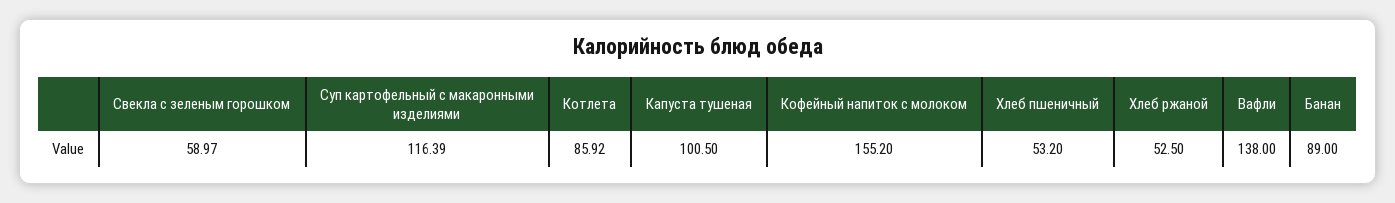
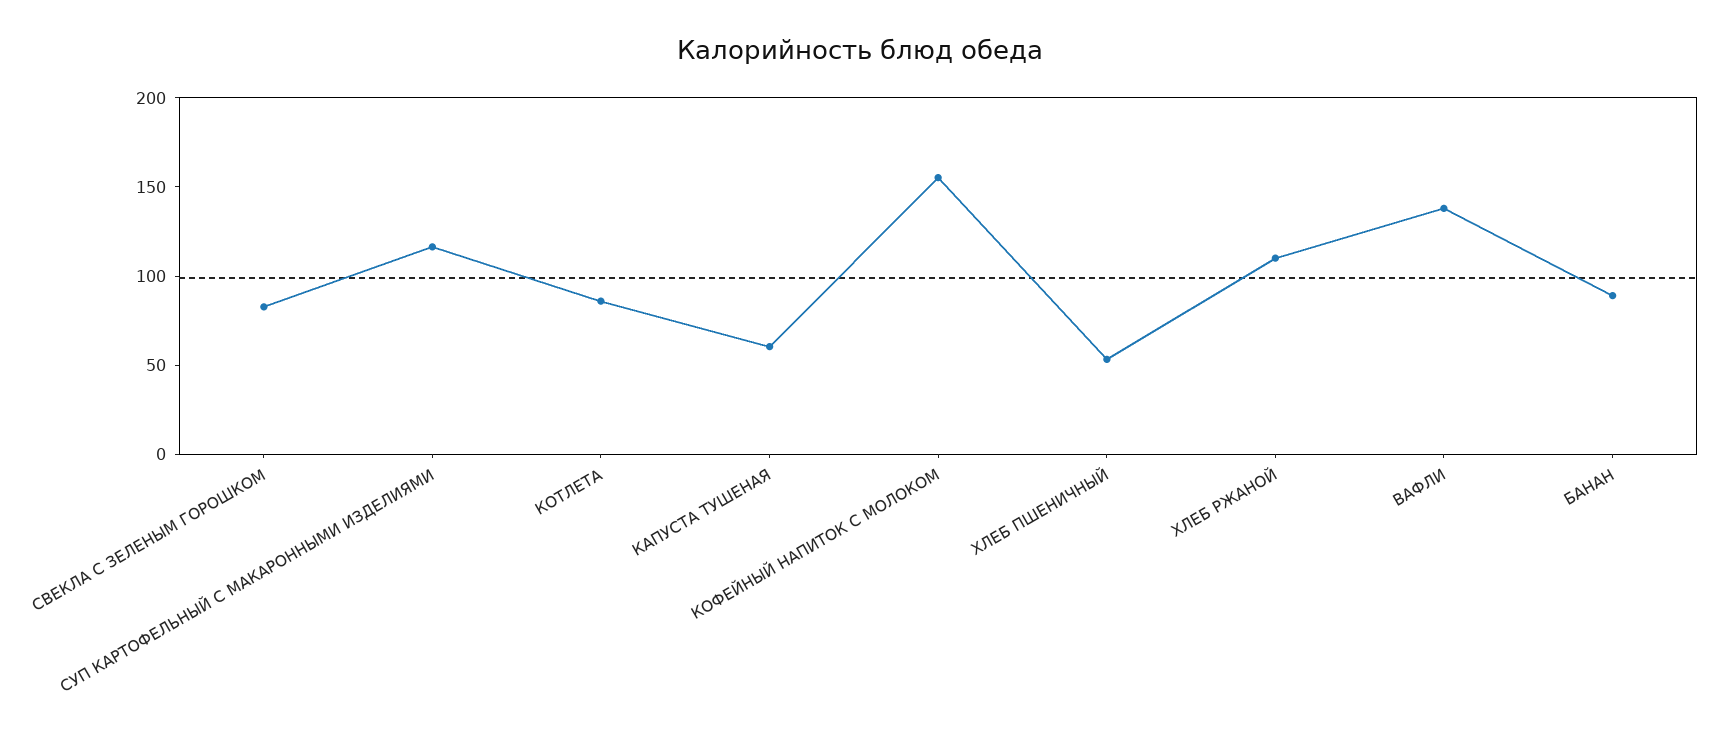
  {
-   "Свекла с зеленым горошком": 58.97,
+   "Свекла с зеленым горошком": 80,
    "Суп картофельный с макаронными изделиями": 116.39,
    "Котлета": 85.92,
-   "Капуста тушеная": 100.5,
+   "Капуста тушеная": 60,
    "Кофейный напиток с молоком": 155.2,
    "Хлеб пшеничный": 53.2,
-   "Хлеб ржаной": 52.5,
+   "Хлеб ржаной": 110,
    "Вафли": 138,
    "Банан": 89
  }

